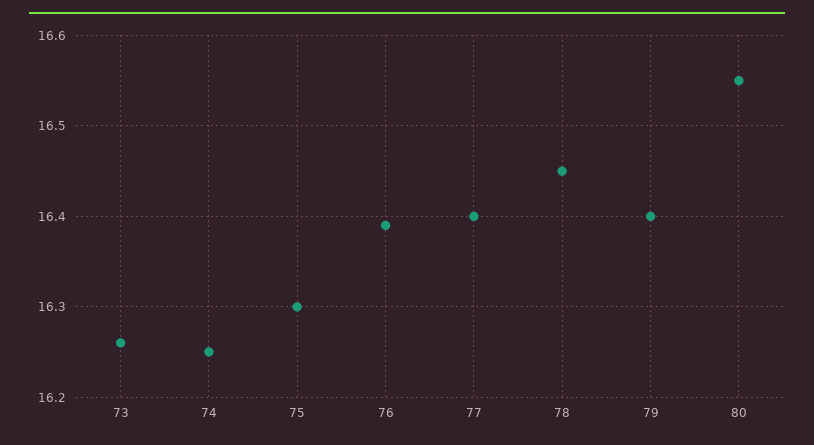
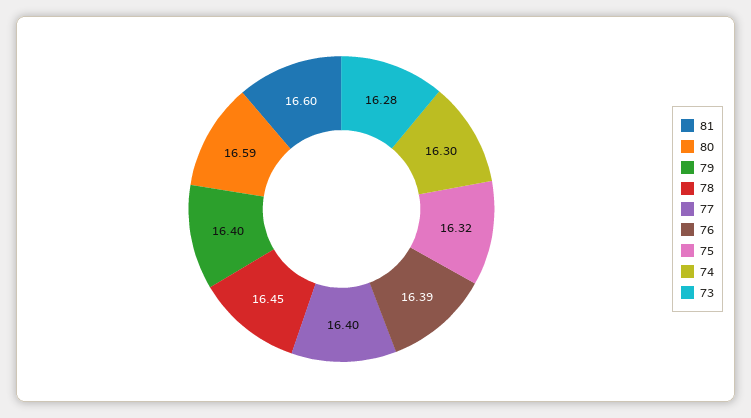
  {
-   "73": 16.26,
+   "73": 16.28,
-   "74": 16.25,
+   "74": 16.3,
-   "75": 16.3,
+   "75": 16.32,
    "76": 16.39,
    "77": 16.4,
    "78": 16.45,
    "79": 16.4,
-   "80": 16.55
+   "80": 16.59,
+   "81": 16.6
  }

